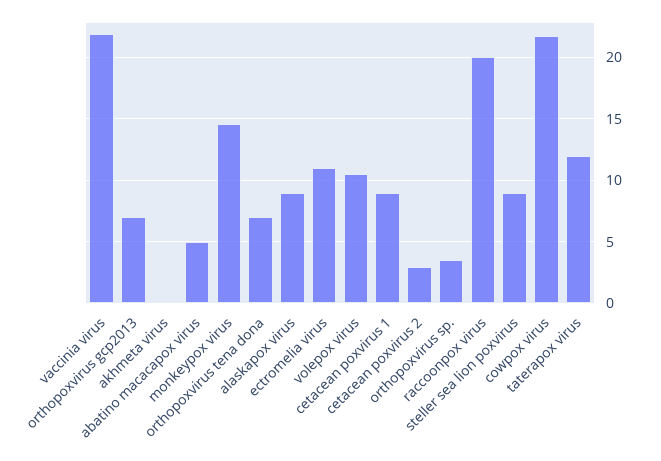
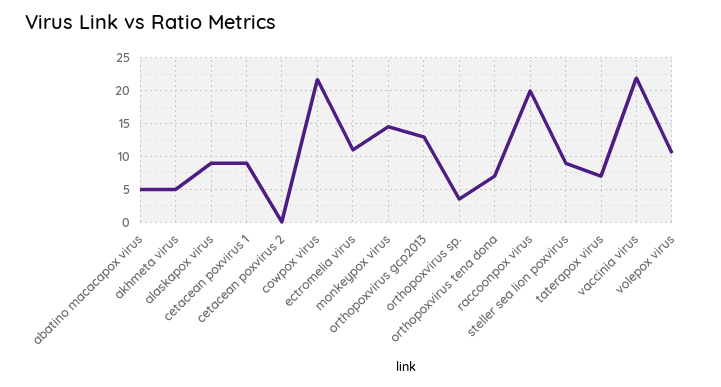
  {
    "vaccinia virus": 22,
-   "orthopoxvirus gcp2013": 7,
+   "orthopoxvirus gcp2013": 13,
-   "akhmeta virus": 0,
+   "akhmeta virus": 5,
    "abatino macacapox virus": 5,
    "monkeypox virus": 14.5,
    "orthopoxvirus tena dona": 7,
    "alaskapox virus": 9,
    "ectromelia virus": 11,
    "volepox virus": 10.5,
    "cetacean poxvirus 1": 9,
-   "cetacean poxvirus 2": 3,
+   "cetacean poxvirus 2": 0,
    "orthopoxvirus sp.": 3.5,
    "raccoonpox virus": 20,
    "steller sea lion poxvirus": 9,
    "cowpox virus": 21.5,
-   "taterapox virus": 12
+   "taterapox virus": 7
  }

